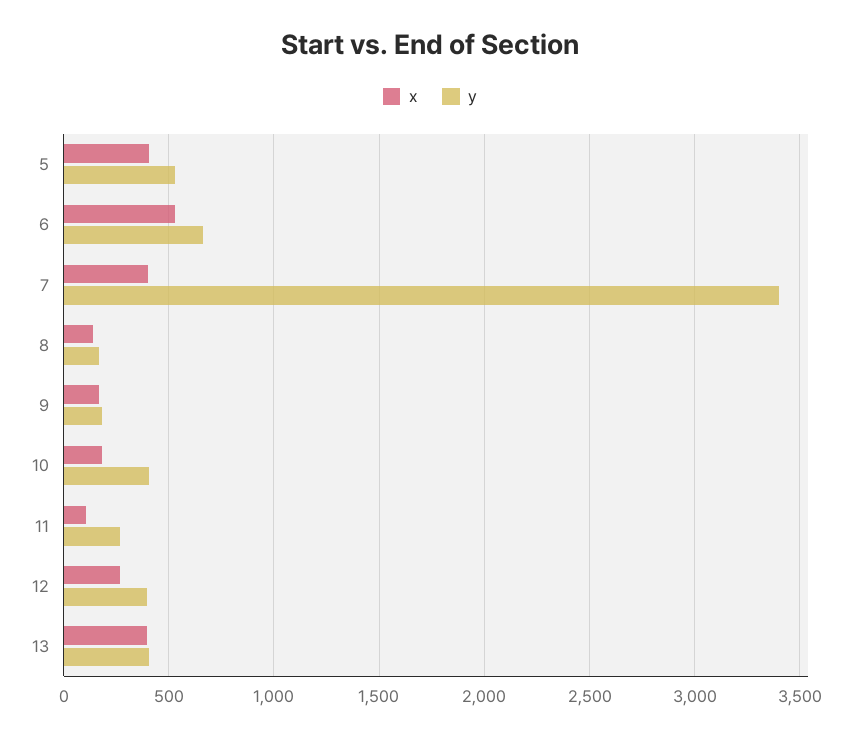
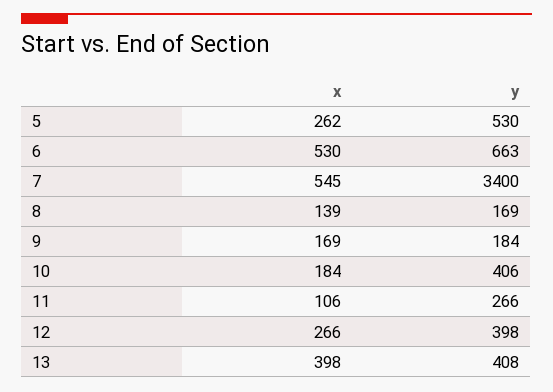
  {
    "x": {
-     "5": 400,
+     "5": 262,
      "6": 530,
-     "7": 400,
+     "7": 545,
      "8": 139,
      "9": 169,
      "10": 184,
      "11": 106,
      "12": 266,
      "13": 398
    },
    "y": {
      "5": 530,
      "6": 663,
      "7": 3400,
      "8": 169,
      "9": 184,
      "10": 406,
      "11": 266,
      "12": 398,
      "13": 408
    }
  }

